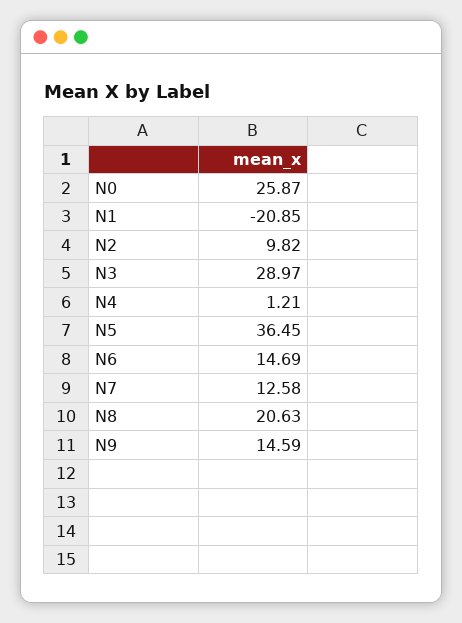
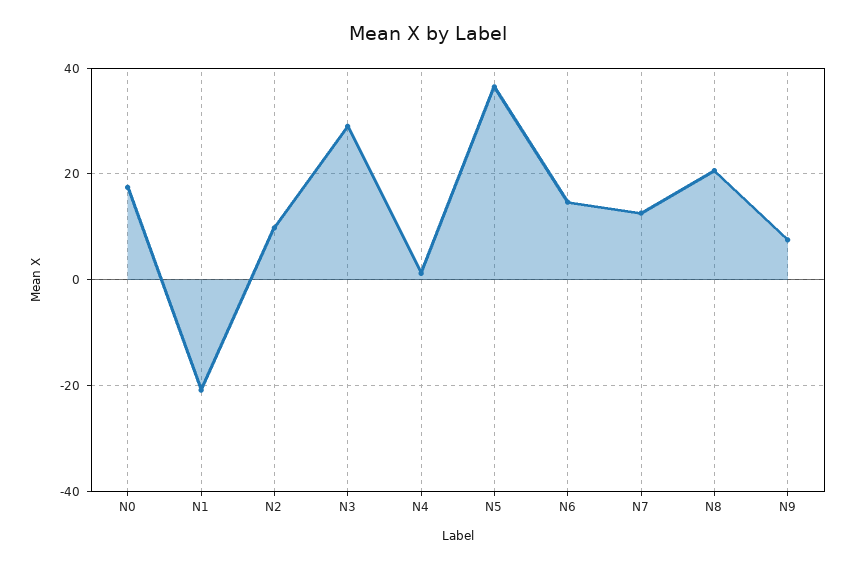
  {
-   "N0": 25.87,
+   "N0": 18,
    "N1": -20.85,
    "N2": 9.82,
    "N3": 28.97,
    "N4": 1.21,
    "N5": 36.45,
    "N6": 14.69,
    "N7": 12.58,
    "N8": 20.63,
-   "N9": 14.59
+   "N9": 8
  }

